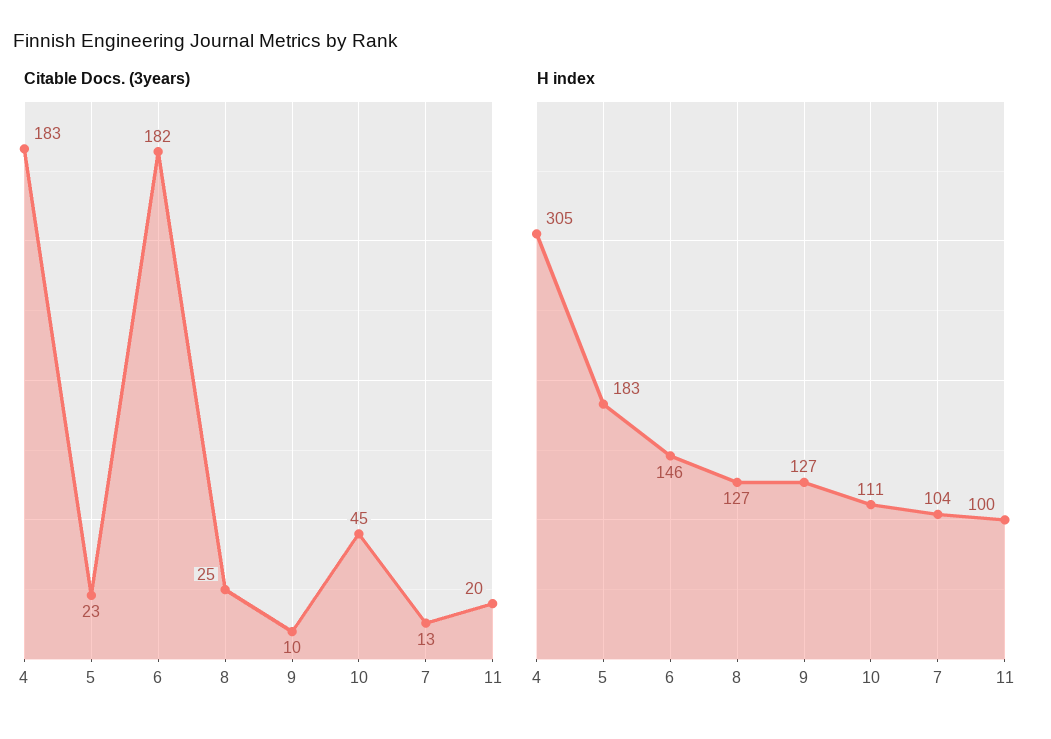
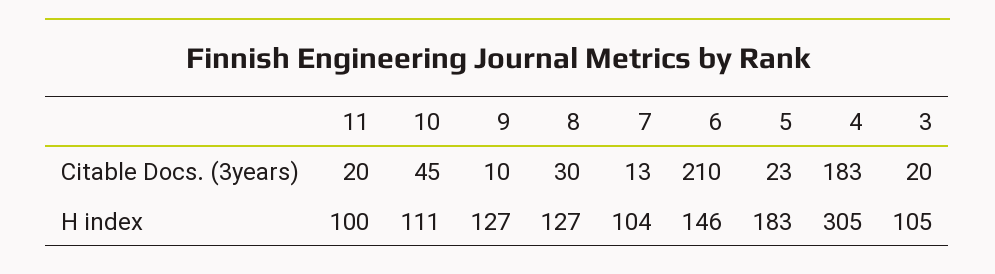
  {
    "Citable Docs. (3years)": {
      "4": 183,
      "5": 23,
-     "6": 182,
+     "6": 210,
-     "8": 25,
+     "8": 30,
      "9": 10,
      "10": 45,
      "7": 13,
-     "11": 20
+     "11": 20,
+     "3": 20
    },
    "H index": {
      "4": 305,
      "5": 183,
      "6": 146,
      "8": 127,
      "9": 127,
      "10": 111,
      "7": 104,
-     "11": 100
+     "11": 100,
+     "3": 105
    }
  }

